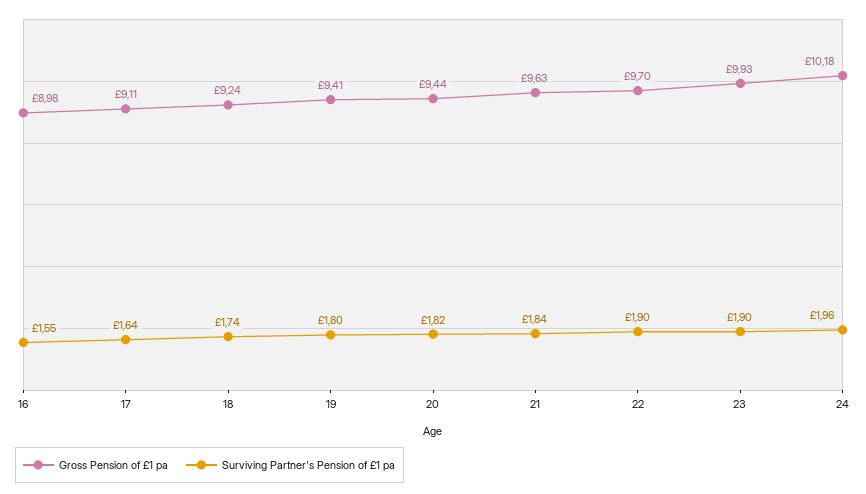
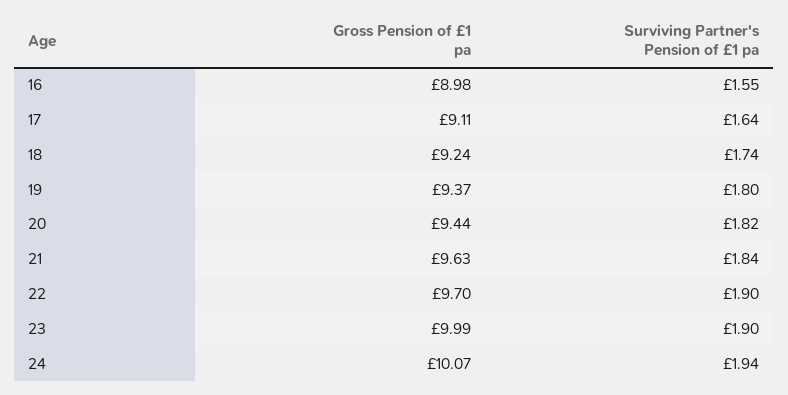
  {
    "Gross Pension of £1 pa": {
      "16": 8.98,
      "17": 9.11,
      "18": 9.24,
-     "19": 9.41,
+     "19": 9.37,
      "20": 9.44,
      "21": 9.63,
      "22": 9.7,
-     "23": 9.93,
+     "23": 9.99,
-     "24": 10.18
+     "24": 10.07
    },
    "Surviving Partner's Pension of £1 pa": {
      "16": 1.55,
      "17": 1.64,
      "18": 1.74,
      "19": 1.8,
      "20": 1.82,
      "21": 1.84,
      "22": 1.9,
      "23": 1.9,
-     "24": 1.96
+     "24": 1.94
    }
  }

